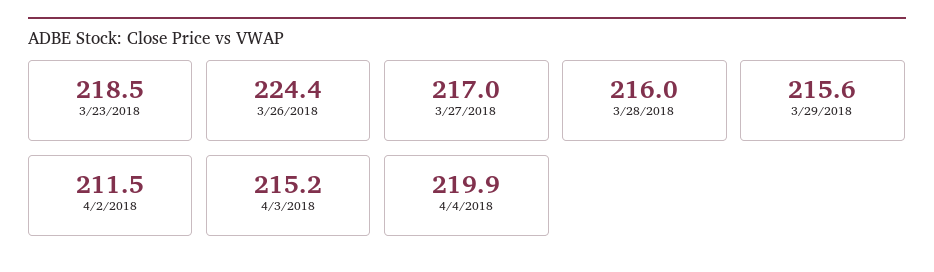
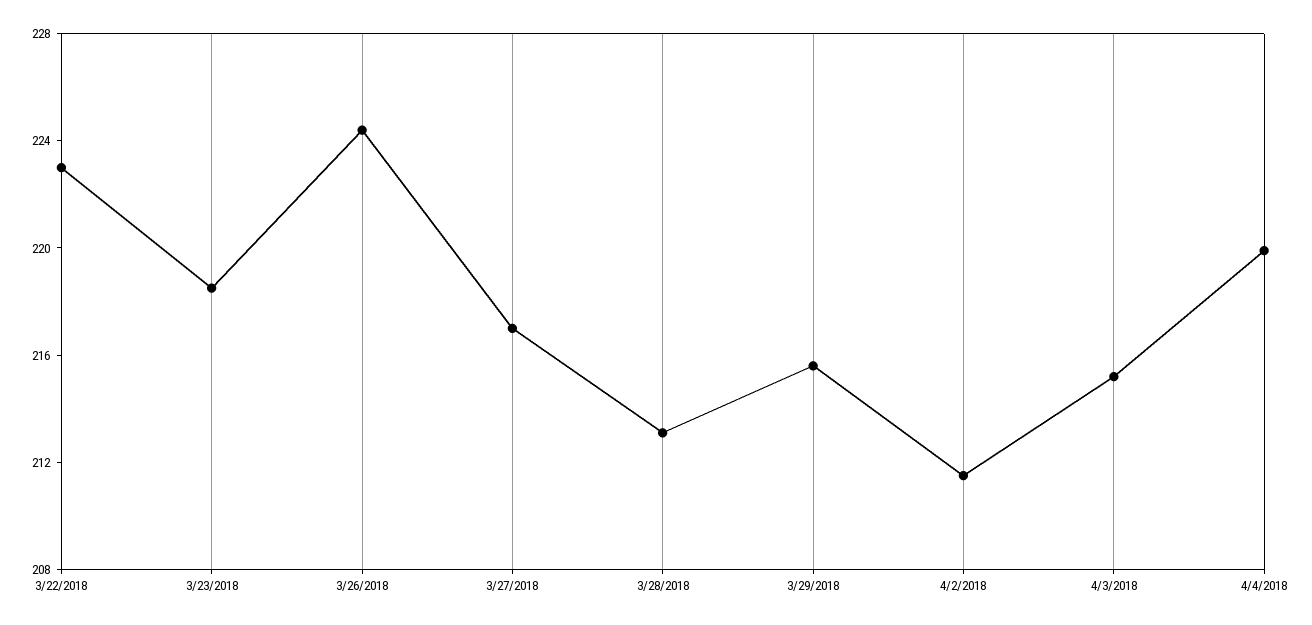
  {
    "3/23/2018": 218.5,
    "3/26/2018": 224.4,
    "3/27/2018": 217,
-   "3/28/2018": 216,
+   "3/28/2018": 213,
    "3/29/2018": 215.6,
    "4/2/2018": 211.5,
    "4/3/2018": 215.2,
-   "4/4/2018": 219.9
+   "4/4/2018": 219.9,
+   "3/22/2018": 223
  }

